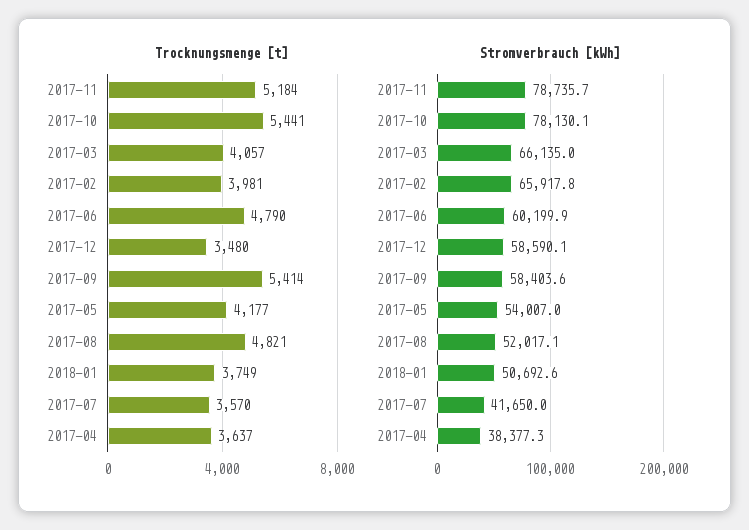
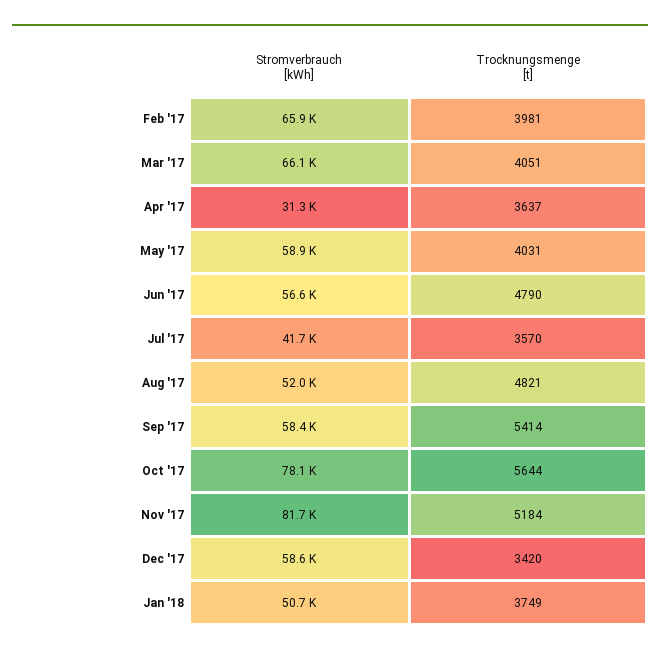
  {
    "Trocknungsmenge [t]": {
      "2017-11": 5184,
-     "2017-10": 5441,
+     "2017-10": 5644,
-     "2017-03": 4057,
+     "2017-03": 4051,
      "2017-02": 3981,
      "2017-06": 4790,
-     "2017-12": 3480,
+     "2017-12": 3420,
      "2017-09": 5414,
-     "2017-05": 4177,
+     "2017-05": 4031,
      "2017-08": 4821,
      "2018-01": 3749,
      "2017-07": 3570,
      "2017-04": 3637
    },
    "Stromverbrauch [kWh]": {
-     "2017-11": 78735.7,
+     "2017-11": 81700,
      "2017-10": 78130.1,
      "2017-03": 66135,
      "2017-02": 65917.8,
-     "2017-06": 60199.9,
+     "2017-06": 56600,
      "2017-12": 58590.1,
      "2017-09": 58403.6,
-     "2017-05": 54007,
+     "2017-05": 58900,
      "2017-08": 52017.1,
      "2018-01": 50692.6,
      "2017-07": 41650,
-     "2017-04": 38377.3
+     "2017-04": 31300
    }
  }

